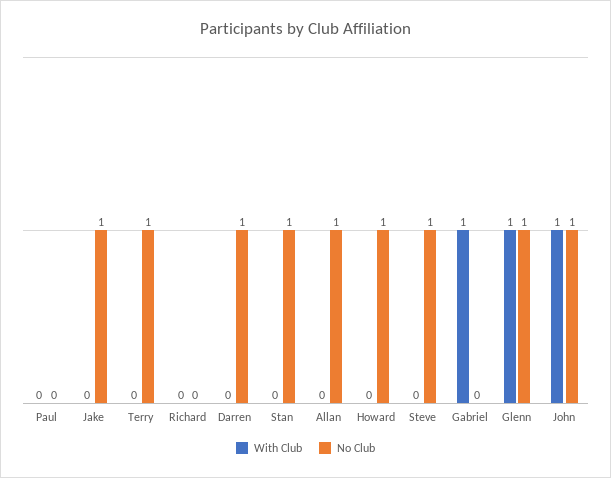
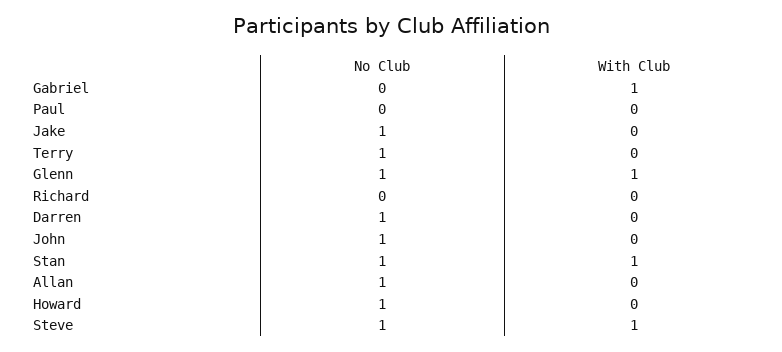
  {
    "With Club": {
      "Paul": 0,
      "Jake": 0,
      "Terry": 0,
      "Richard": 0,
      "Darren": 0,
-     "Stan": 0,
+     "Stan": 1,
      "Allan": 0,
      "Howard": 0,
-     "Steve": 0,
+     "Steve": 1,
      "Gabriel": 1,
      "Glenn": 1,
-     "John": 1
+     "John": 0
    },
    "No Club": {
      "Paul": 0,
      "Jake": 1,
      "Terry": 1,
      "Richard": 0,
      "Darren": 1,
      "Stan": 1,
      "Allan": 1,
      "Howard": 1,
      "Steve": 1,
      "Gabriel": 0,
      "Glenn": 1,
      "John": 1
    }
  }

